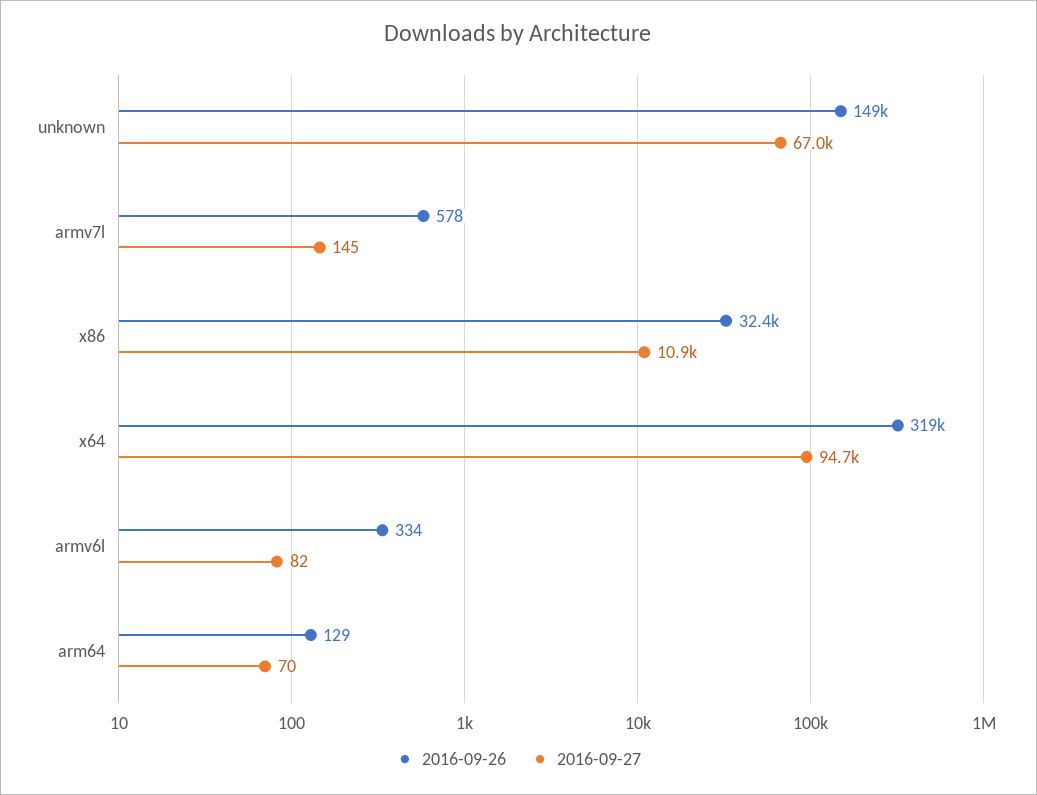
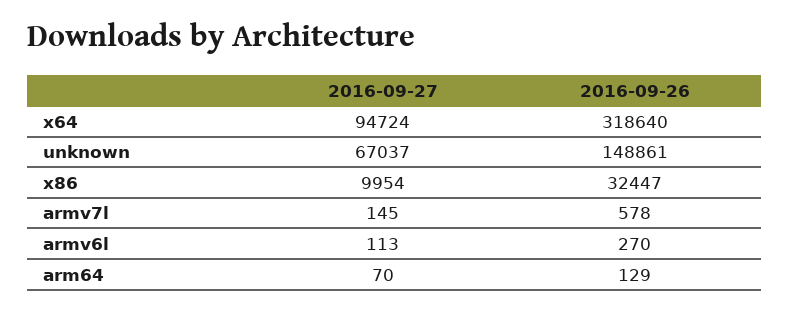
  {
    "2016-09-26": {
      "unknown": 148861,
      "armv7l": 578,
      "x86": 32447,
      "x64": 318640,
-     "armv6l": 334,
+     "armv6l": 270,
      "arm64": 129
    },
    "2016-09-27": {
      "unknown": 67037,
      "armv7l": 145,
-     "x86": 10900,
+     "x86": 9954,
      "x64": 94724,
-     "armv6l": 82,
+     "armv6l": 113,
      "arm64": 70
    }
  }

